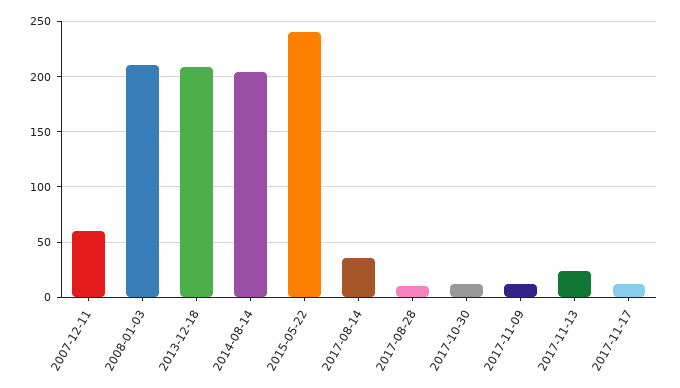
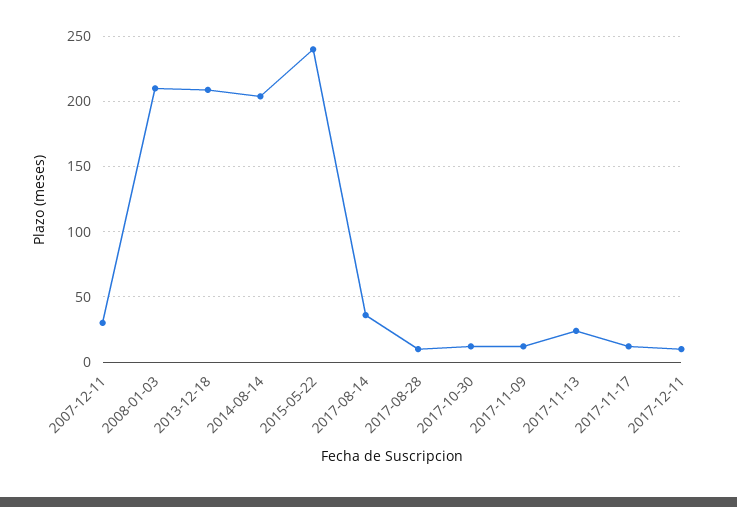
  {
-   "2007-12-11": 60,
+   "2007-12-11": 30,
    "2008-01-03": 210,
    "2013-12-18": 210,
    "2014-08-14": 205,
    "2015-05-22": 240,
    "2017-08-14": 35,
    "2017-08-28": 10,
    "2017-10-30": 10,
    "2017-11-09": 10,
    "2017-11-13": 25,
-   "2017-11-17": 10
+   "2017-11-17": 10,
+   "2017-12-11": 10
  }

